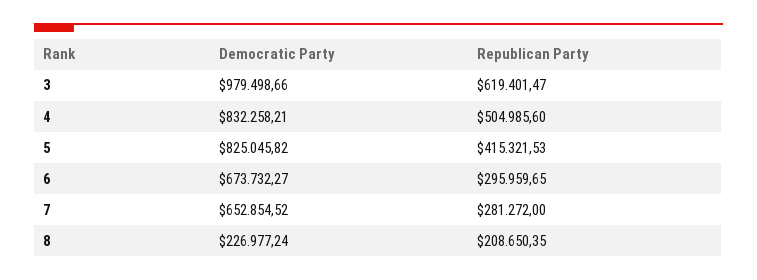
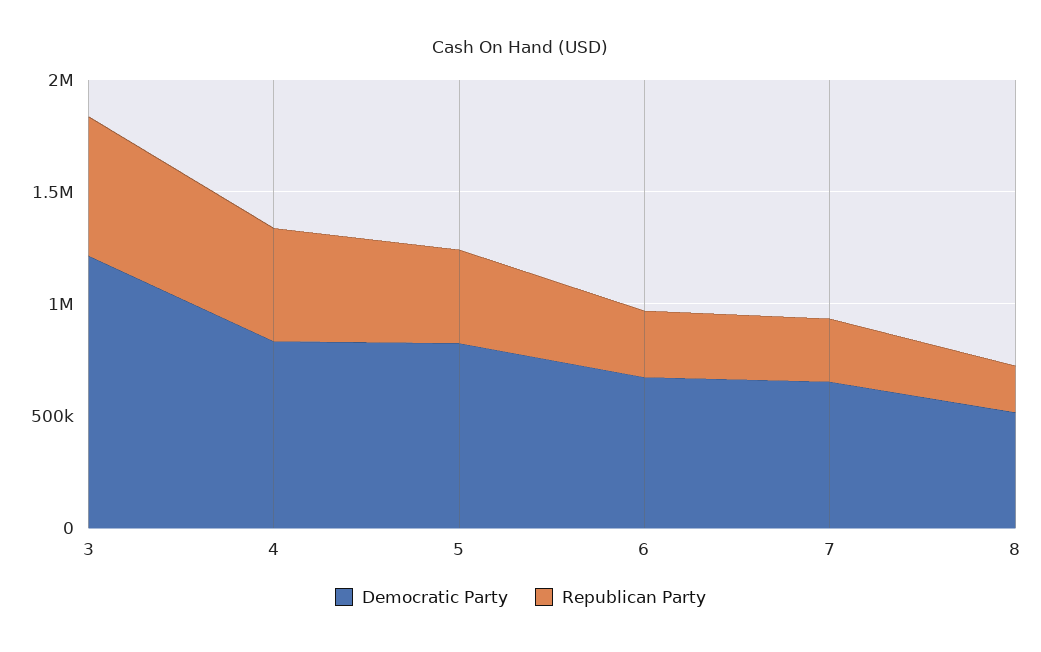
  {
    "Democratic Party": {
-     "3": 979498.66,
+     "3": 1200000,
      "4": 832258.21,
      "5": 825045.82,
      "6": 673732.27,
      "7": 652854.52,
-     "8": 226977.24
+     "8": 500000
    },
    "Republican Party": {
      "3": 619401.47,
      "4": 504985.6,
      "5": 415321.53,
      "6": 295959.65,
      "7": 281272,
      "8": 208650.35
    }
  }

